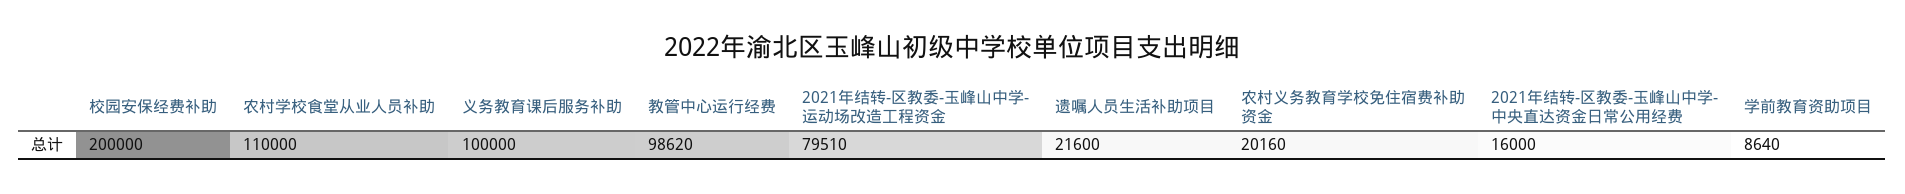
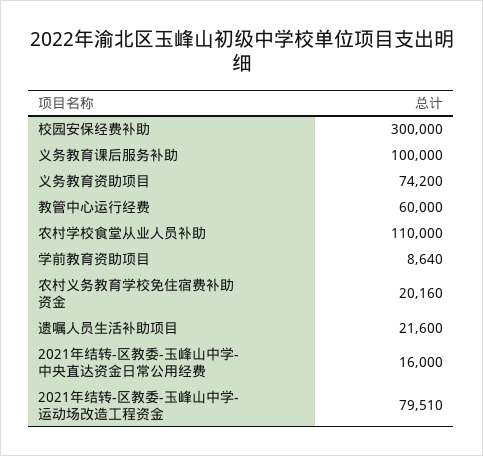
  {
-   "校园安保经费补助": 200000,
+   "校园安保经费补助": 300000,
    "农村学校食堂从业人员补助": 110000,
    "义务教育课后服务补助": 100000,
-   "教管中心运行经费": 98620,
+   "教管中心运行经费": 60000,
    "2021年结转-区教委-玉峰山中学-运动场改造工程资金": 79510,
    "遗嘱人员生活补助项目": 21600,
    "农村义务教育学校免住宿费补助资金": 20160,
    "2021年结转-区教委-玉峰山中学-中央直达资金日常公用经费": 16000,
-   "学前教育资助项目": 8640
+   "学前教育资助项目": 8640,
+   "义务教育资助项目": 74200
  }

